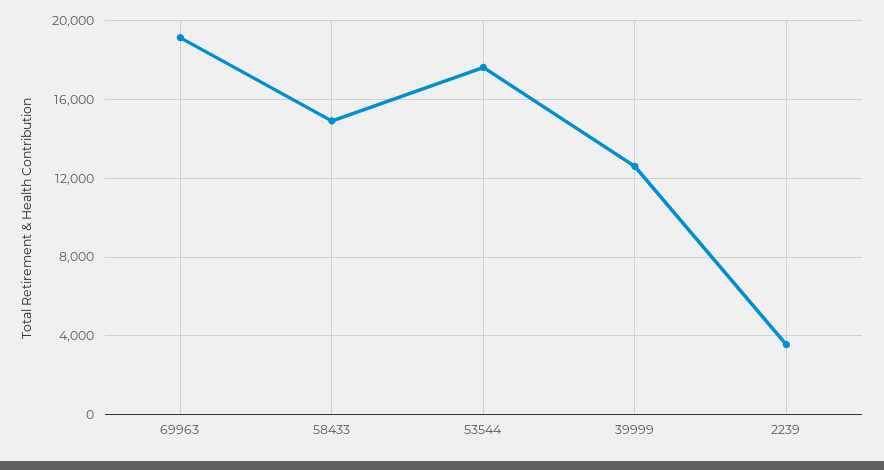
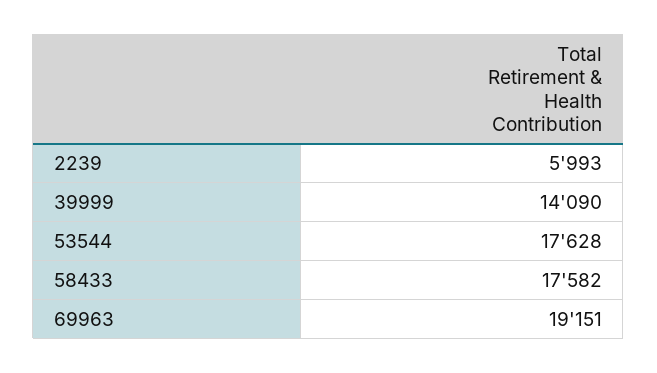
  {
    "69963": 19151,
-   "58433": 15000,
+   "58433": 17582,
    "53544": 17628,
-   "39999": 12500,
+   "39999": 14090,
-   "2239": 3500
+   "2239": 5993
  }

